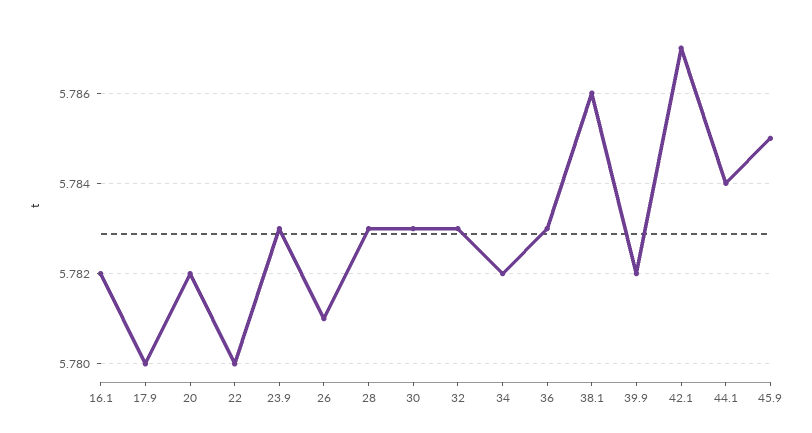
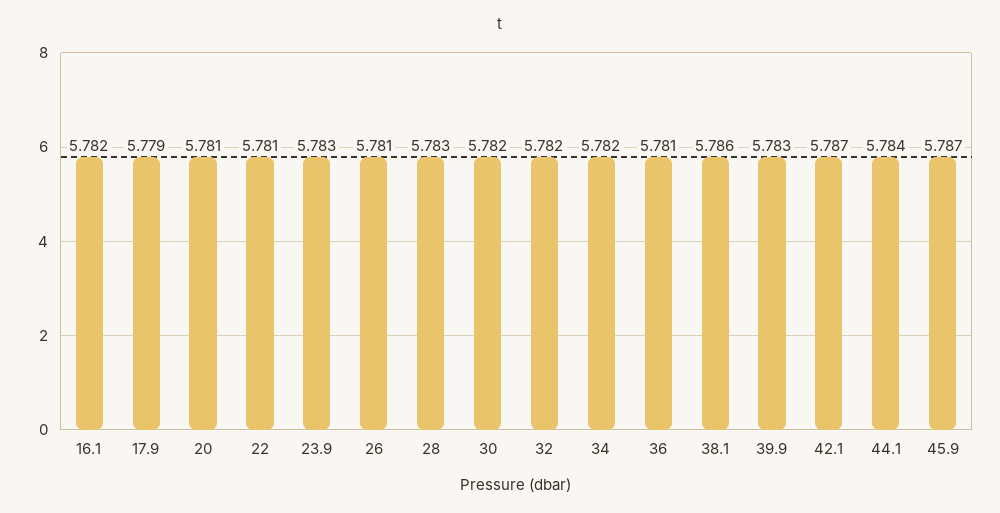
  {
    "16.1": 5.782,
-   "17.9": 5.78,
+   "17.9": 5.779,
-   "20": 5.782,
+   "20": 5.781,
-   "22": 5.78,
+   "22": 5.781,
    "23.9": 5.783,
    "26": 5.781,
    "28": 5.783,
-   "30": 5.783,
+   "30": 5.782,
-   "32": 5.783,
+   "32": 5.782,
    "34": 5.782,
-   "36": 5.783,
+   "36": 5.781,
    "38.1": 5.786,
-   "39.9": 5.782,
+   "39.9": 5.783,
    "42.1": 5.787,
    "44.1": 5.784,
-   "45.9": 5.785
+   "45.9": 5.787
  }

